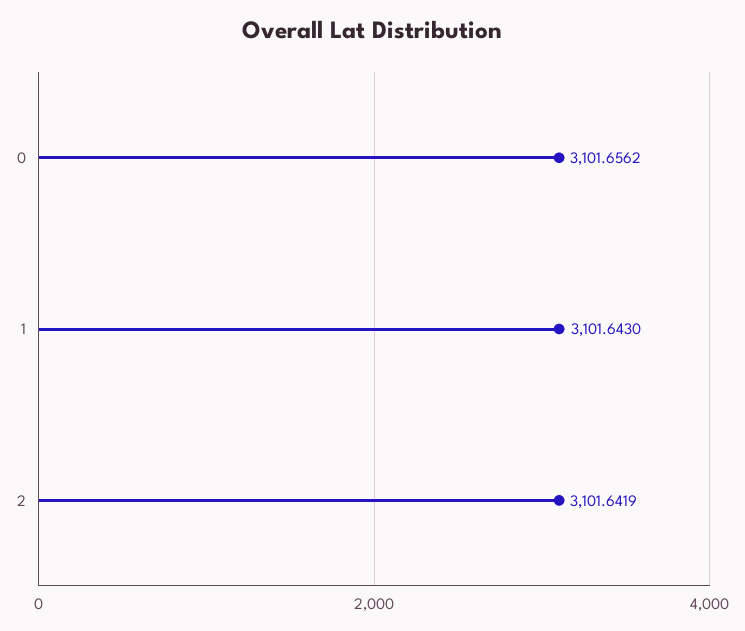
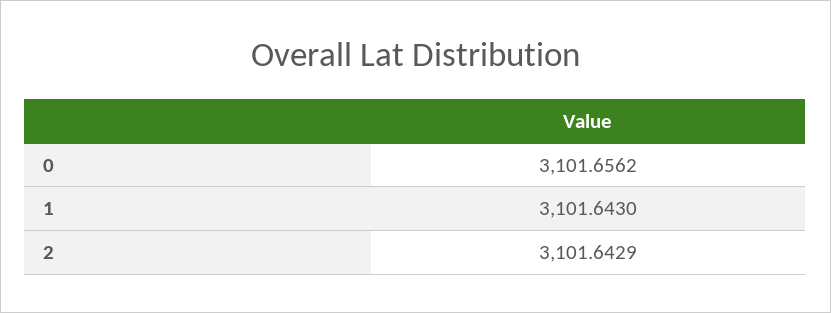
  {
    "0": 3101.6562,
    "1": 3101.643,
-   "2": 3101.6419
+   "2": 3101.6429
  }

